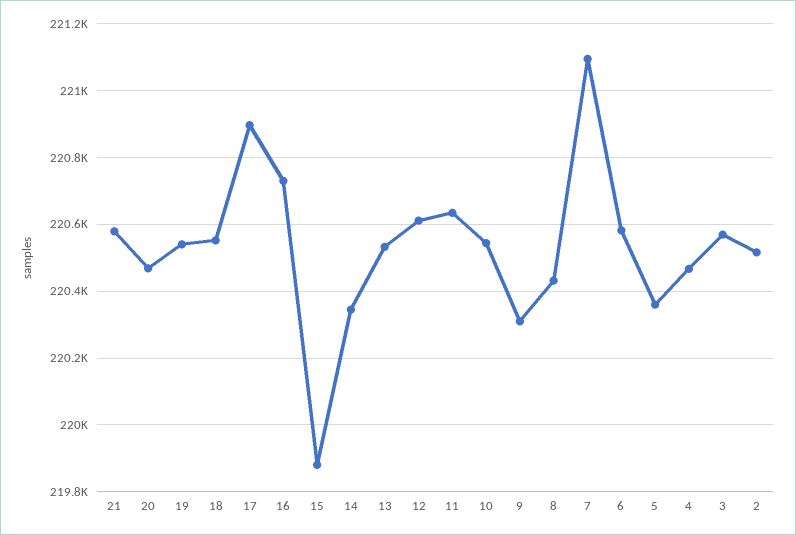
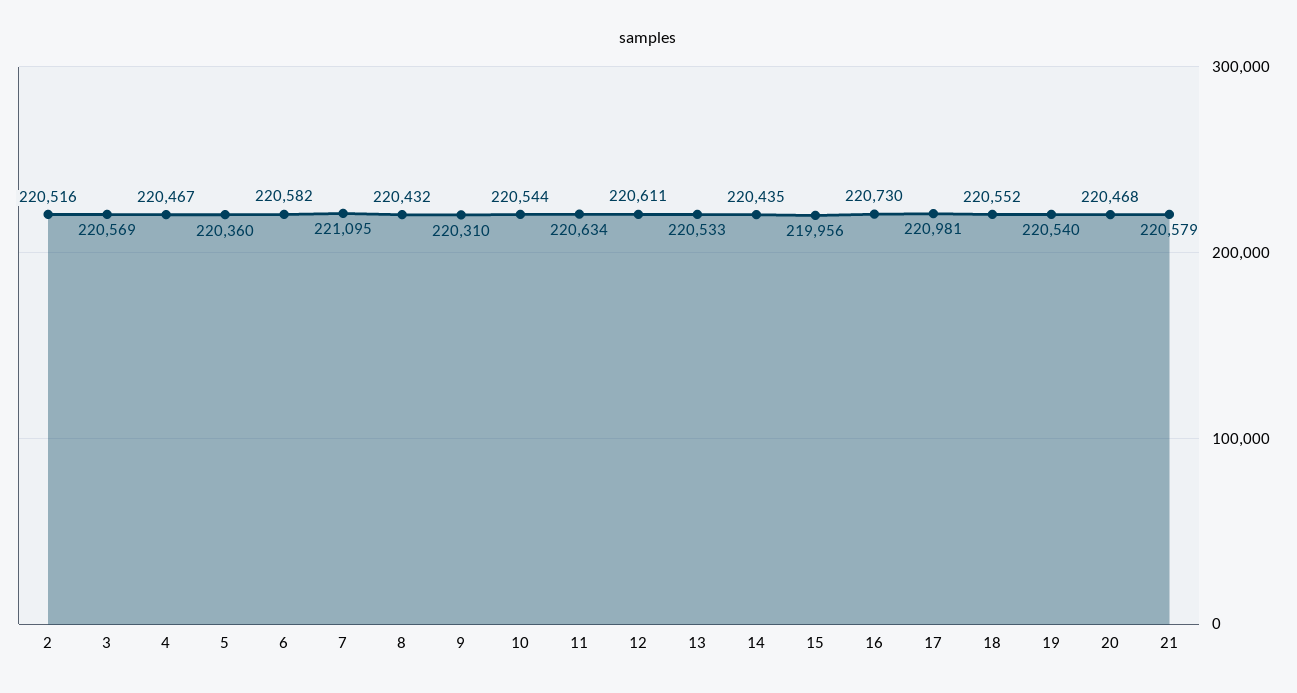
  {
    "21": 220579,
    "20": 220468,
    "19": 220540,
    "18": 220552,
-   "17": 220900,
+   "17": 220981,
    "16": 220730,
-   "15": 219880,
+   "15": 219956,
-   "14": 220340,
+   "14": 220435,
    "13": 220533,
    "12": 220611,
    "11": 220634,
    "10": 220544,
    "9": 220310,
    "8": 220432,
    "7": 221095,
    "6": 220582,
    "5": 220360,
    "4": 220467,
    "3": 220569,
    "2": 220516
  }

